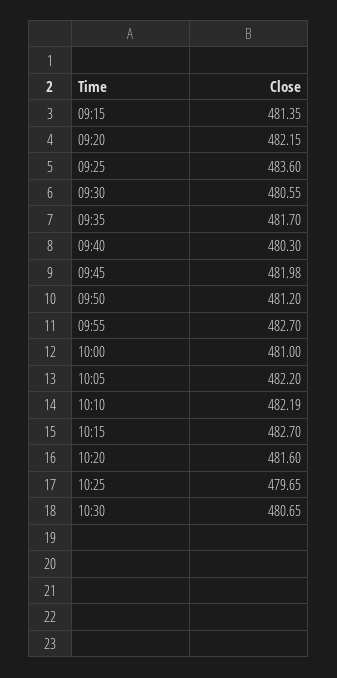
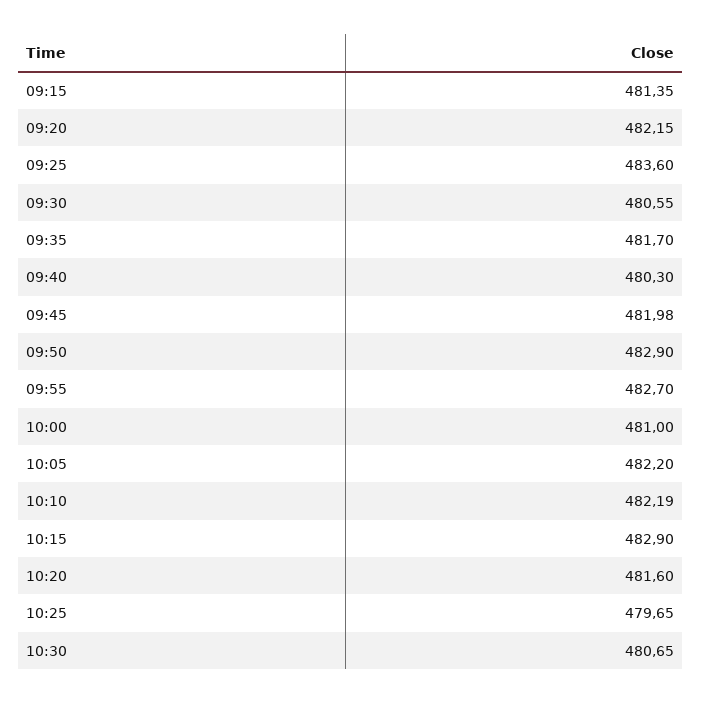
  {
    "09:15": 481.35,
    "09:20": 482.15,
    "09:25": 483.6,
    "09:30": 480.55,
    "09:35": 481.7,
    "09:40": 480.3,
    "09:45": 481.98,
-   "09:50": 481.2,
+   "09:50": 482.9,
    "09:55": 482.7,
    "10:00": 481,
    "10:05": 482.2,
    "10:10": 482.19,
-   "10:15": 482.7,
+   "10:15": 482.9,
    "10:20": 481.6,
    "10:25": 479.65,
    "10:30": 480.65
  }

